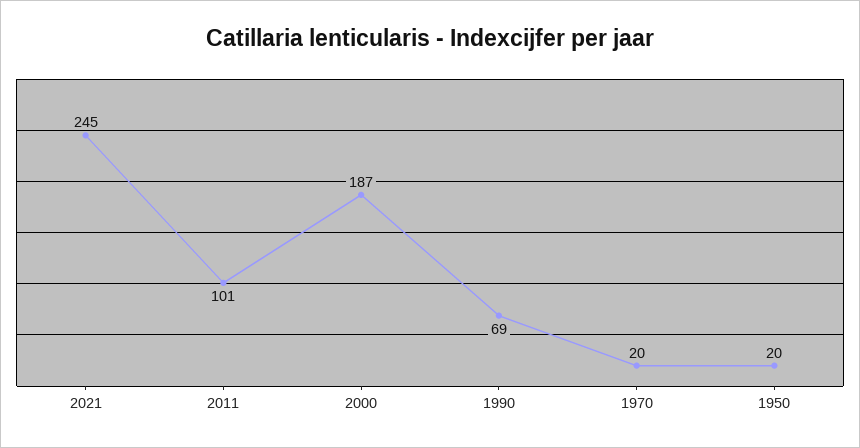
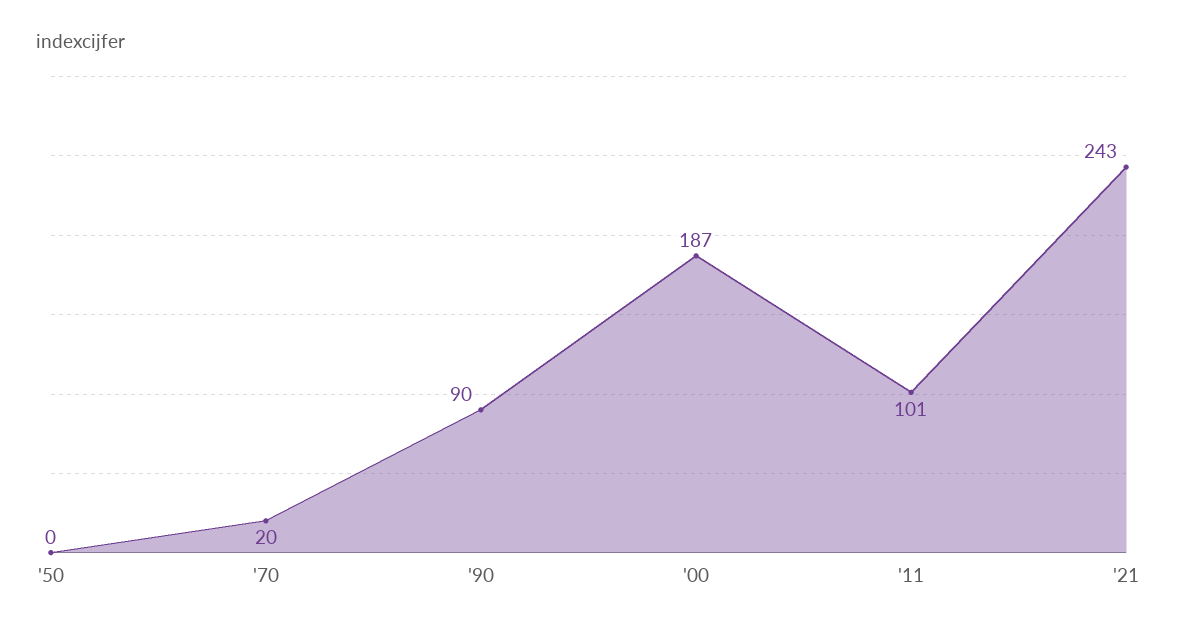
  {
-   "2021": 245,
+   "2021": 243,
    "2011": 101,
    "2000": 187,
-   "1990": 69,
+   "1990": 90,
    "1970": 20,
-   "1950": 20
+   "1950": 0
  }

